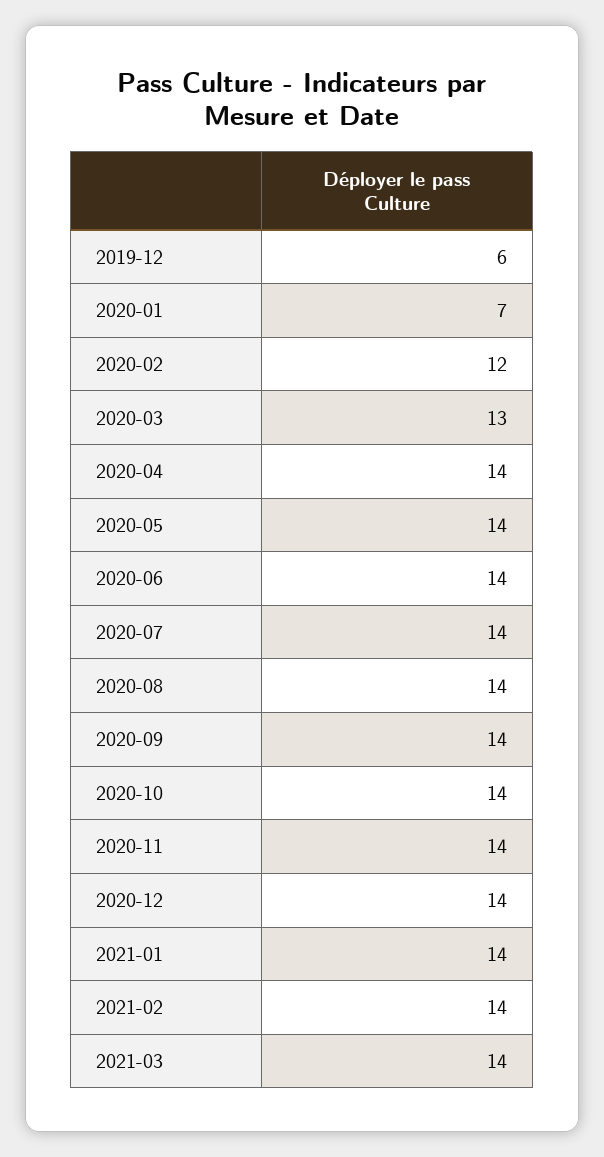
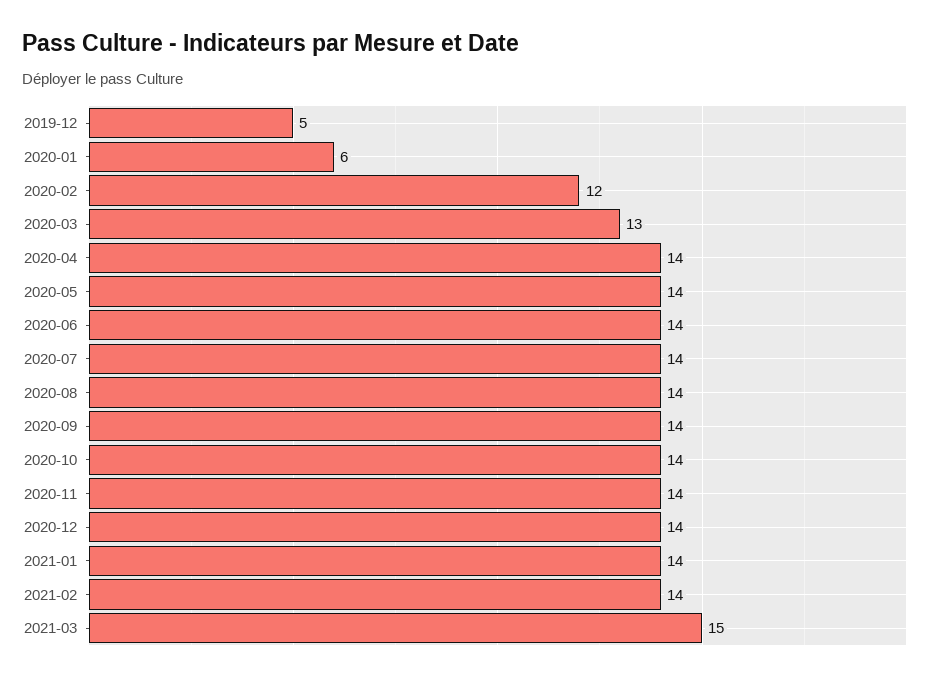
  {
-   "2019-12": 6,
+   "2019-12": 5,
-   "2020-01": 7,
+   "2020-01": 6,
    "2020-02": 12,
    "2020-03": 13,
    "2020-04": 14,
    "2020-05": 14,
    "2020-06": 14,
    "2020-07": 14,
    "2020-08": 14,
    "2020-09": 14,
    "2020-10": 14,
    "2020-11": 14,
    "2020-12": 14,
    "2021-01": 14,
    "2021-02": 14,
-   "2021-03": 14
+   "2021-03": 15
  }

